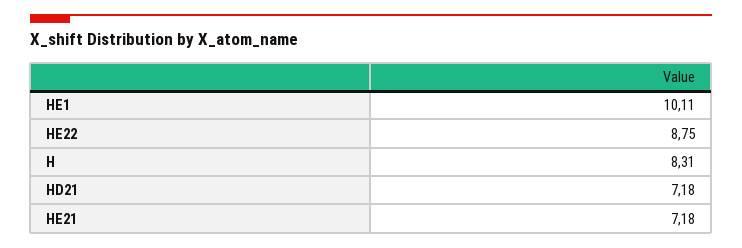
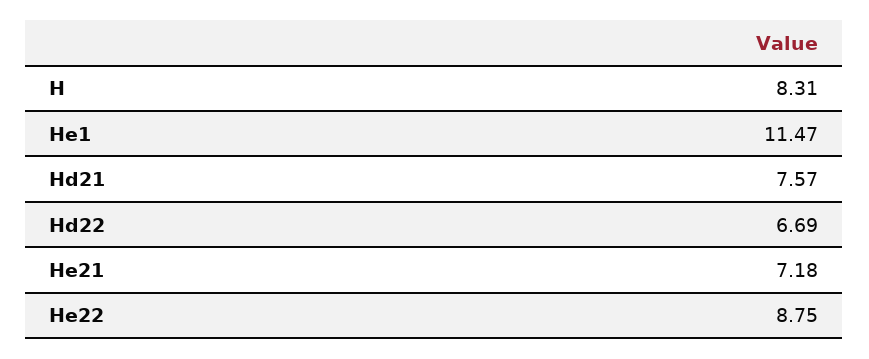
  {
-   "HE1": 10.11,
+   "HE1": 11.47,
    "HE22": 8.75,
    "H": 8.31,
-   "HD21": 7.18,
+   "HD21": 7.57,
-   "HE21": 7.18
+   "HE21": 7.18,
+   "Hd22": 6.69
  }

